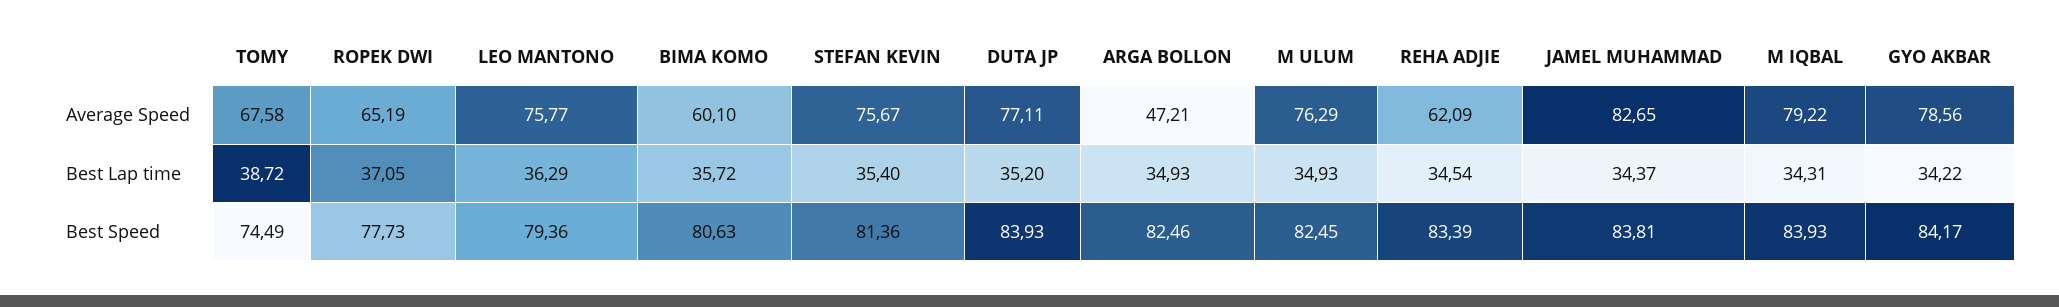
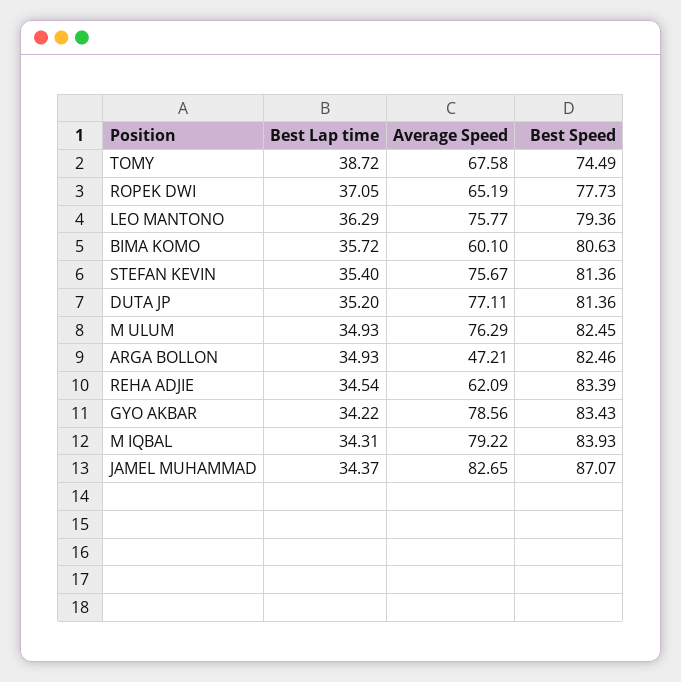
  {
    "TOMY": {
      "Average Speed": 67.58,
      "Best Lap time": 38.72,
      "Best Speed": 74.49
    },
    "ROPEK DWI": {
      "Average Speed": 65.19,
      "Best Lap time": 37.05,
      "Best Speed": 77.73
    },
    "LEO MANTONO": {
      "Average Speed": 75.77,
      "Best Lap time": 36.29,
      "Best Speed": 79.36
    },
    "BIMA KOMO": {
      "Average Speed": 60.1,
      "Best Lap time": 35.72,
      "Best Speed": 80.63
    },
    "STEFAN KEVIN": {
      "Average Speed": 75.67,
      "Best Lap time": 35.4,
      "Best Speed": 81.36
    },
    "DUTA JP": {
      "Average Speed": 77.11,
      "Best Lap time": 35.2,
-     "Best Speed": 83.93
+     "Best Speed": 81.36
    },
    "ARGA BOLLON": {
      "Average Speed": 47.21,
      "Best Lap time": 34.93,
      "Best Speed": 82.46
    },
    "M ULUM": {
      "Average Speed": 76.29,
      "Best Lap time": 34.93,
      "Best Speed": 82.45
    },
    "REHA ADJIE": {
      "Average Speed": 62.09,
      "Best Lap time": 34.54,
      "Best Speed": 83.39
    },
    "JAMEL MUHAMMAD": {
      "Average Speed": 82.65,
      "Best Lap time": 34.37,
-     "Best Speed": 83.81
+     "Best Speed": 87.07
    },
    "M IQBAL": {
      "Average Speed": 79.22,
      "Best Lap time": 34.31,
      "Best Speed": 83.93
    },
    "GYO AKBAR": {
      "Average Speed": 78.56,
      "Best Lap time": 34.22,
-     "Best Speed": 84.17
+     "Best Speed": 83.43
    }
  }

